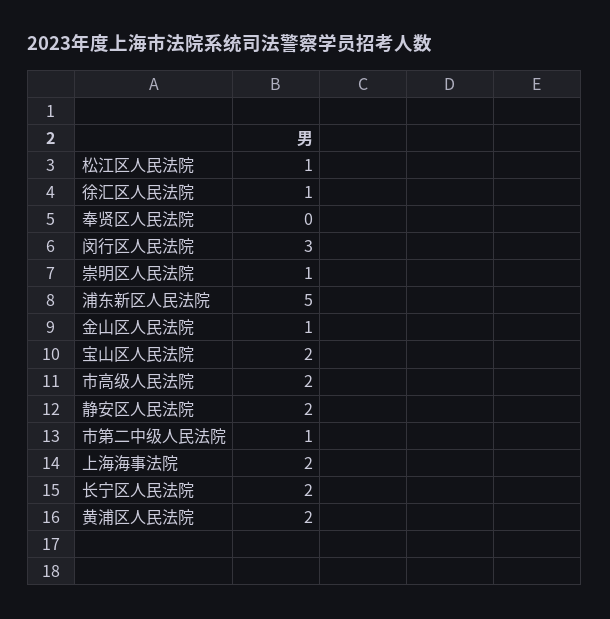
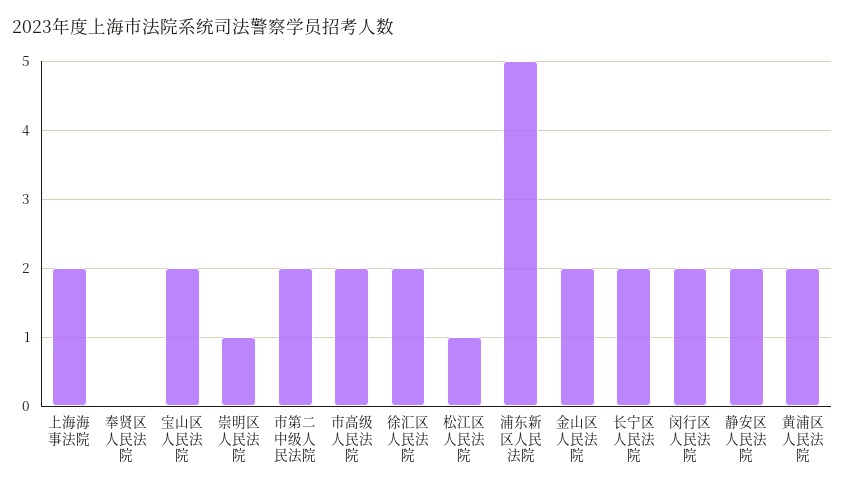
  {
    "松江区人民法院": 1,
-   "徐汇区人民法院": 1,
+   "徐汇区人民法院": 2,
    "奉贤区人民法院": 0,
-   "闵行区人民法院": 3,
+   "闵行区人民法院": 2,
    "崇明区人民法院": 1,
    "浦东新区人民法院": 5,
-   "金山区人民法院": 1,
+   "金山区人民法院": 2,
    "宝山区人民法院": 2,
    "市高级人民法院": 2,
    "静安区人民法院": 2,
-   "市第二中级人民法院": 1,
+   "市第二中级人民法院": 2,
    "上海海事法院": 2,
    "长宁区人民法院": 2,
    "黄浦区人民法院": 2
  }

